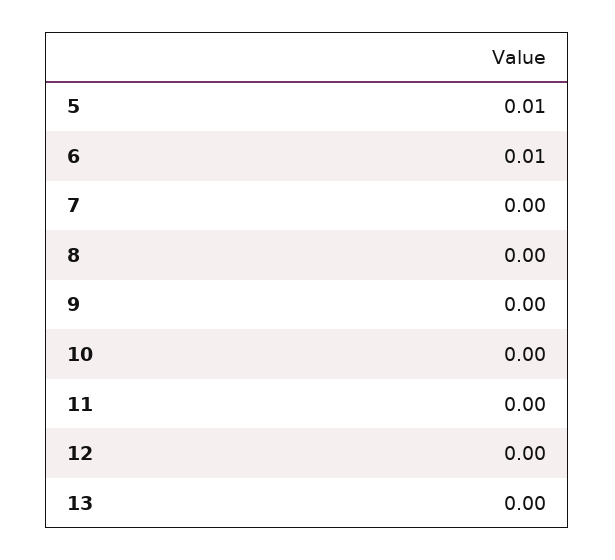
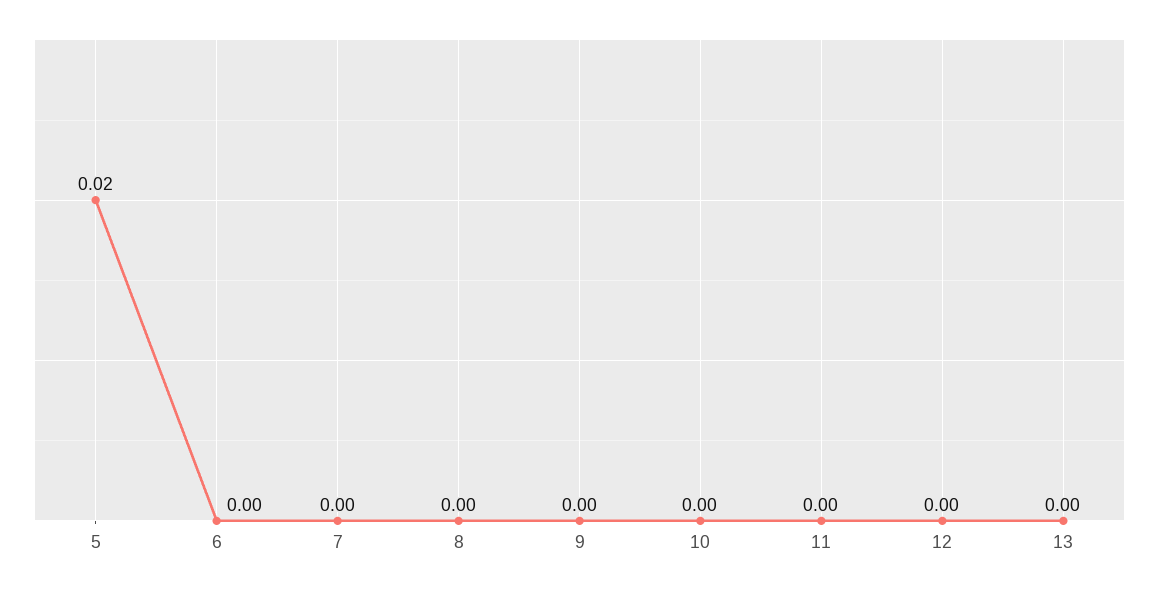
  {
-   "5": 0.01,
+   "5": 0.02,
-   "6": 0.01,
+   "6": 0,
    "7": 0,
    "8": 0,
    "9": 0,
    "10": 0,
    "11": 0,
    "12": 0,
    "13": 0
  }

